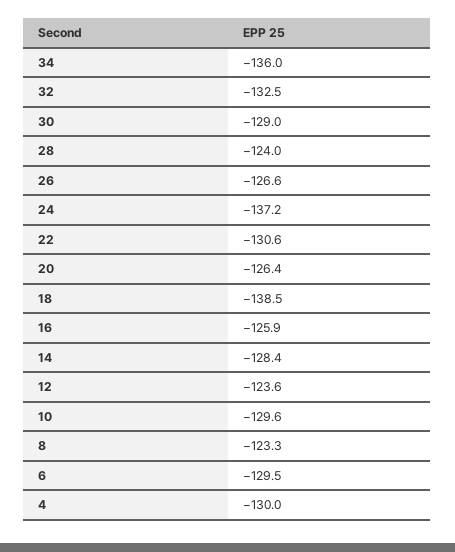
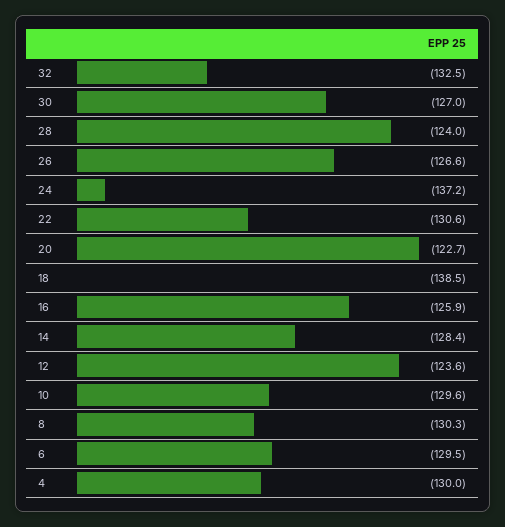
  {
-   "34": -136,
    "32": -132.5,
-   "30": -129,
+   "30": -127,
    "28": -124,
    "26": -126.6,
    "24": -137.2,
    "22": -130.6,
-   "20": -126.4,
+   "20": -122.7,
    "18": -138.5,
    "16": -125.9,
    "14": -128.4,
    "12": -123.6,
    "10": -129.6,
-   "8": -123.3,
+   "8": -130.3,
    "6": -129.5,
    "4": -130
  }

